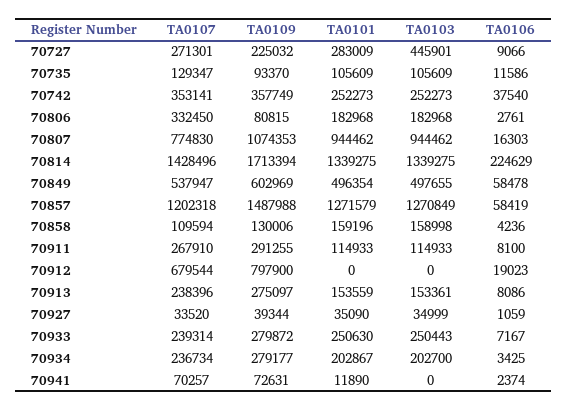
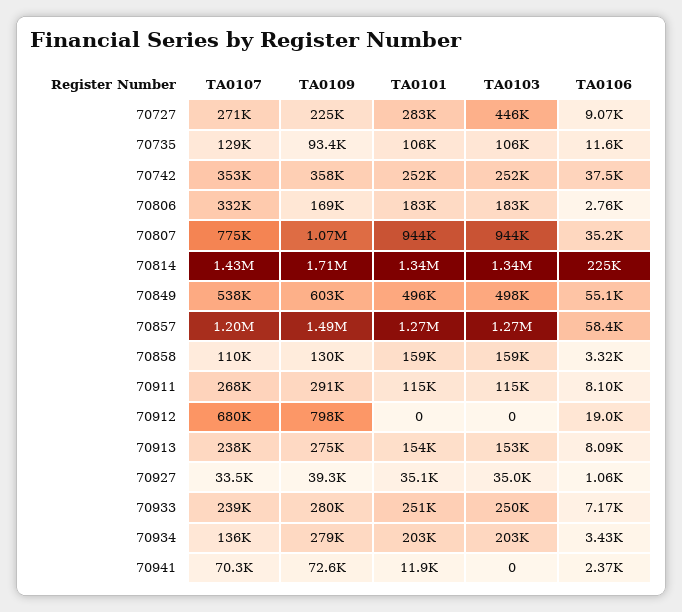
  {
    "TA0107": {
      "70727": 271301,
      "70735": 129347,
      "70742": 353141,
      "70806": 332450,
      "70807": 774830,
      "70814": 1428496,
      "70849": 537947,
      "70857": 1202318,
      "70858": 109594,
      "70911": 267910,
      "70912": 679544,
      "70913": 238396,
      "70927": 33520,
      "70933": 239314,
-     "70934": 236734,
+     "70934": 136000,
      "70941": 70257
    },
    "TA0109": {
      "70727": 225032,
      "70735": 93370,
      "70742": 357749,
-     "70806": 80815,
+     "70806": 169000,
      "70807": 1074353,
      "70814": 1713394,
      "70849": 602969,
      "70857": 1487988,
      "70858": 130006,
      "70911": 291255,
      "70912": 797900,
      "70913": 275097,
      "70927": 39344,
      "70933": 279872,
      "70934": 279177,
      "70941": 72631
    },
    "TA0101": {
      "70727": 283009,
      "70735": 105609,
      "70742": 252273,
      "70806": 182968,
      "70807": 944462,
      "70814": 1339275,
      "70849": 496354,
      "70857": 1271579,
      "70858": 159196,
      "70911": 114933,
      "70912": 0,
      "70913": 153559,
      "70927": 35090,
      "70933": 250630,
      "70934": 202867,
      "70941": 11890
    },
    "TA0103": {
      "70727": 445901,
      "70735": 105609,
      "70742": 252273,
      "70806": 182968,
      "70807": 944462,
      "70814": 1339275,
      "70849": 497655,
      "70857": 1270849,
      "70858": 158998,
      "70911": 114933,
      "70912": 0,
      "70913": 153361,
      "70927": 34999,
      "70933": 250443,
      "70934": 202700,
      "70941": 0
    },
    "TA0106": {
      "70727": 9066,
      "70735": 11586,
      "70742": 37540,
      "70806": 2761,
-     "70807": 16303,
+     "70807": 35200,
      "70814": 224629,
-     "70849": 58478,
+     "70849": 55100,
      "70857": 58419,
-     "70858": 4236,
+     "70858": 3320,
      "70911": 8100,
      "70912": 19023,
      "70913": 8086,
      "70927": 1059,
      "70933": 7167,
      "70934": 3425,
      "70941": 2374
    }
  }

